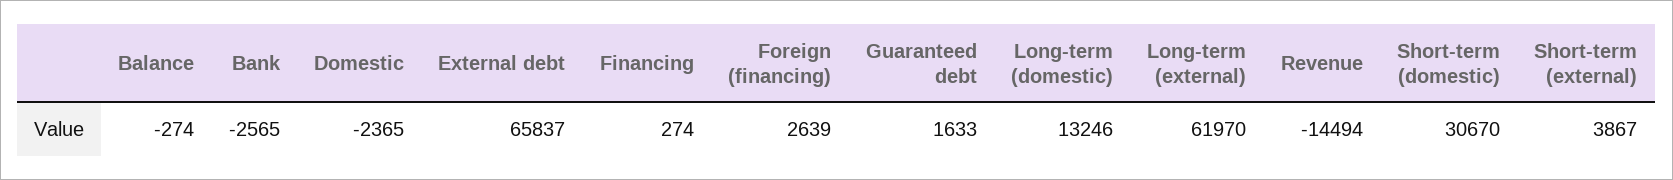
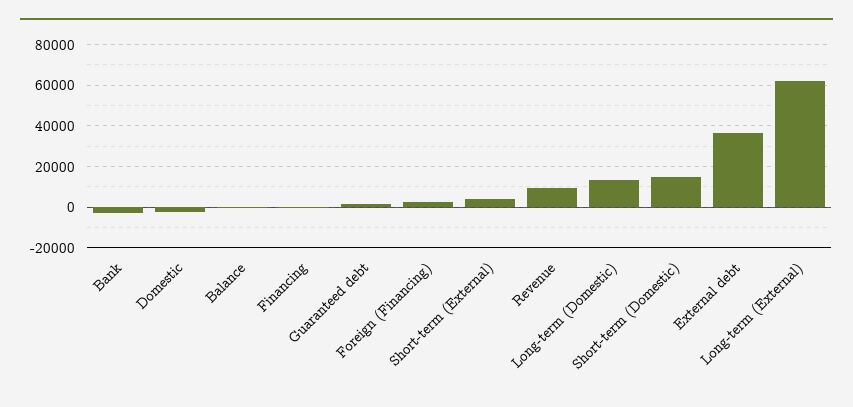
  {
    "Balance": -274,
    "Bank": -2565,
    "Domestic": -2365,
-   "External debt": 65837,
+   "External debt": 35000,
    "Financing": 274,
    "Foreign (financing)": 2639,
    "Guaranteed debt": 1633,
    "Long-term (domestic)": 13246,
    "Long-term (external)": 61970,
-   "Revenue": -14494,
+   "Revenue": 10000,
-   "Short-term (domestic)": 30670,
+   "Short-term (domestic)": 15000,
    "Short-term (external)": 3867
  }

